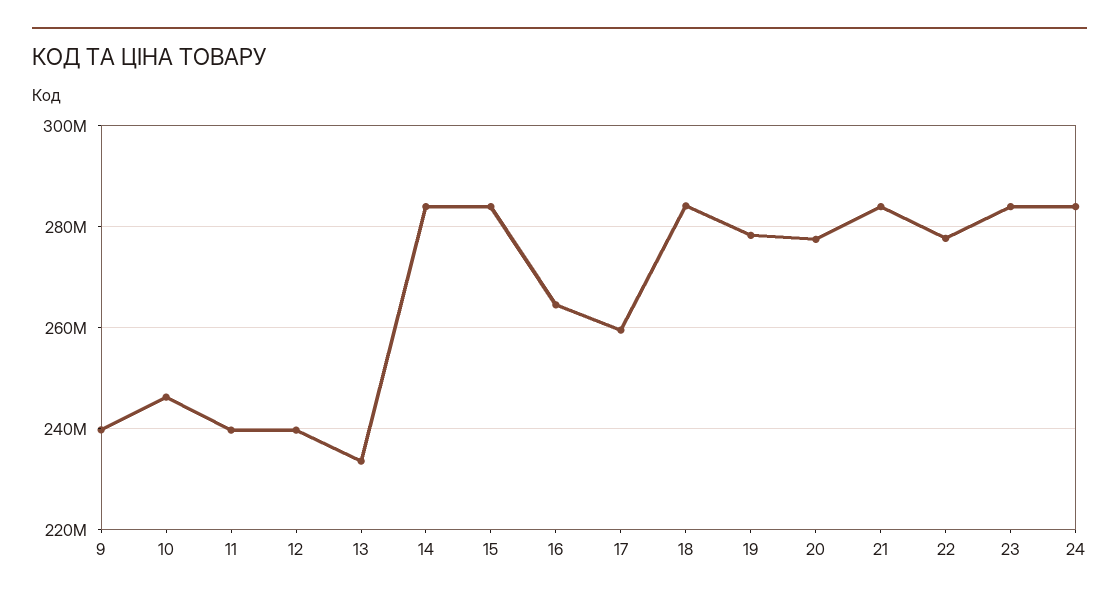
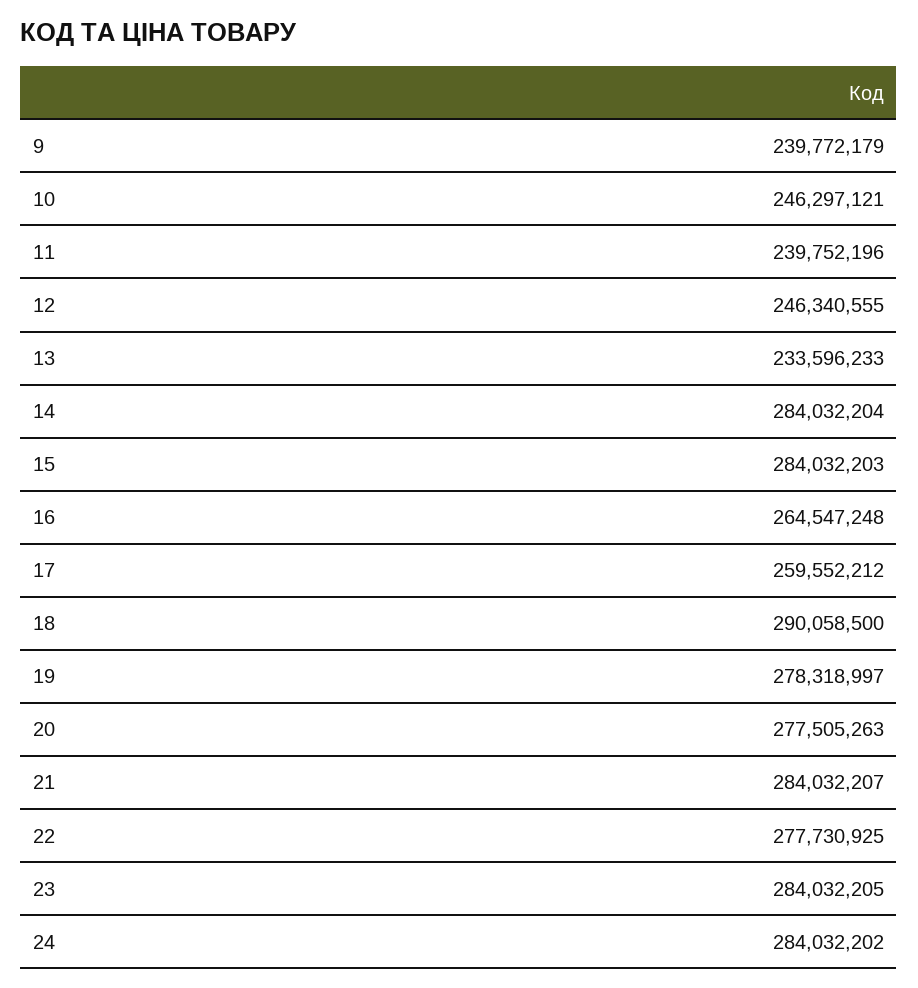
  {
    "9": 239772179,
    "10": 246297121,
    "11": 239752196,
-   "12": 240000000,
+   "12": 246340555,
    "13": 233596233,
    "14": 284032204,
    "15": 284032203,
    "16": 264547248,
    "17": 259552212,
-   "18": 284000000,
+   "18": 290058500,
    "19": 278318997,
    "20": 277505263,
    "21": 284032207,
    "22": 277730925,
    "23": 284032205,
    "24": 284032202
  }

